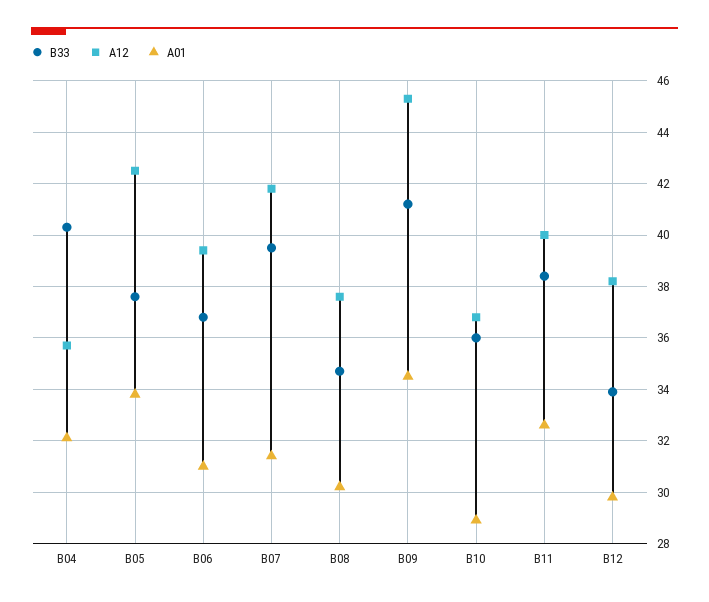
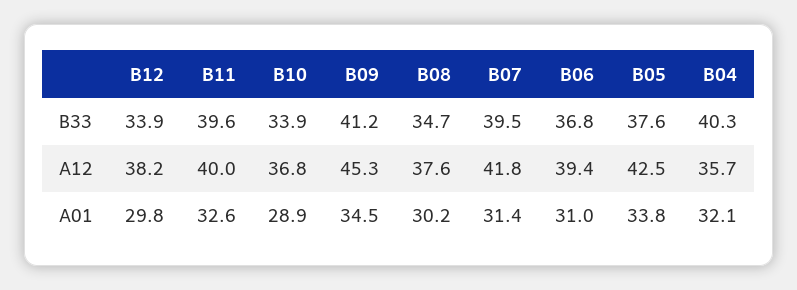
  {
    "B33": {
      "B04": 40.3,
      "B05": 37.6,
      "B06": 36.8,
      "B07": 39.5,
      "B08": 34.7,
      "B09": 41.2,
-     "B10": 36,
+     "B10": 33.9,
-     "B11": 38.5,
+     "B11": 39.6,
      "B12": 33.9
    },
    "A12": {
      "B04": 35.7,
      "B05": 42.5,
      "B06": 39.4,
      "B07": 41.8,
      "B08": 37.6,
      "B09": 45.3,
      "B10": 36.8,
      "B11": 40,
      "B12": 38.2
    },
    "A01": {
      "B04": 32.1,
      "B05": 33.8,
      "B06": 31,
      "B07": 31.4,
      "B08": 30.2,
      "B09": 34.5,
      "B10": 28.9,
      "B11": 32.6,
      "B12": 29.8
    }
  }

